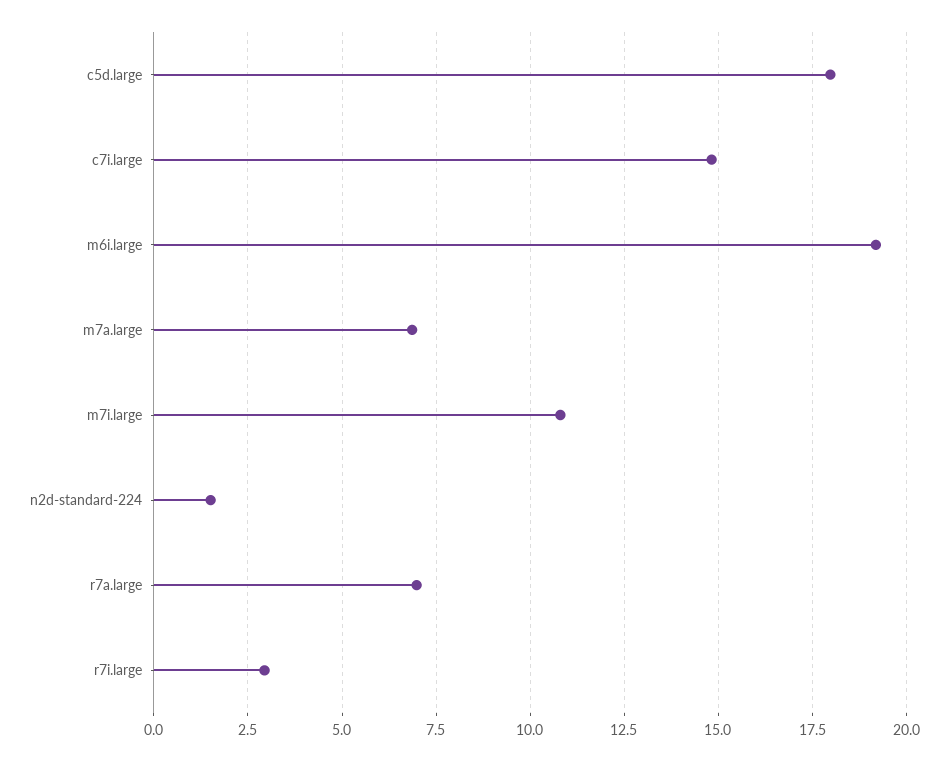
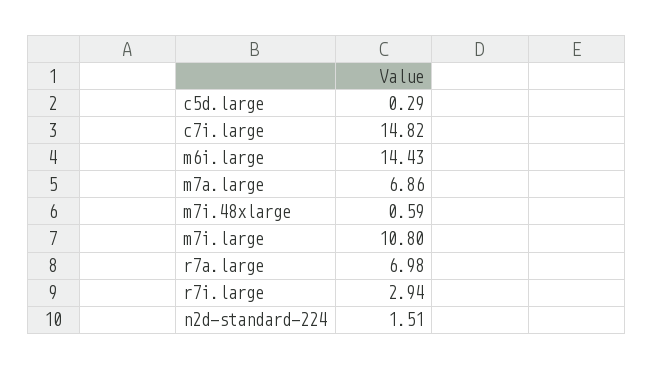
  {
-   "c5d.large": 18,
+   "c5d.large": 0.29,
    "c7i.large": 14.82,
-   "m6i.large": 19.25,
+   "m6i.large": 14.43,
    "m7a.large": 6.86,
    "m7i.large": 10.8,
    "n2d-standard-224": 1.51,
    "r7a.large": 6.98,
-   "r7i.large": 2.94
+   "r7i.large": 2.94,
+   "m7i.48xlarge": 0.59
  }

